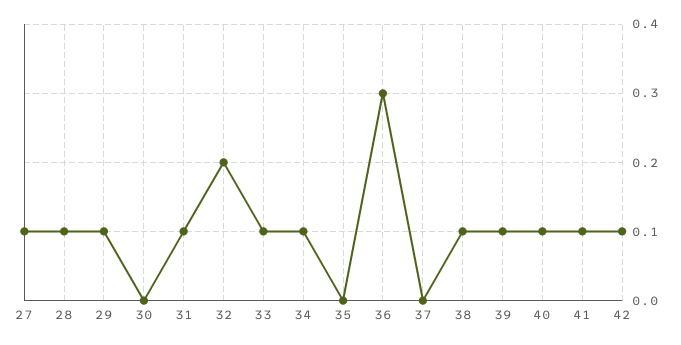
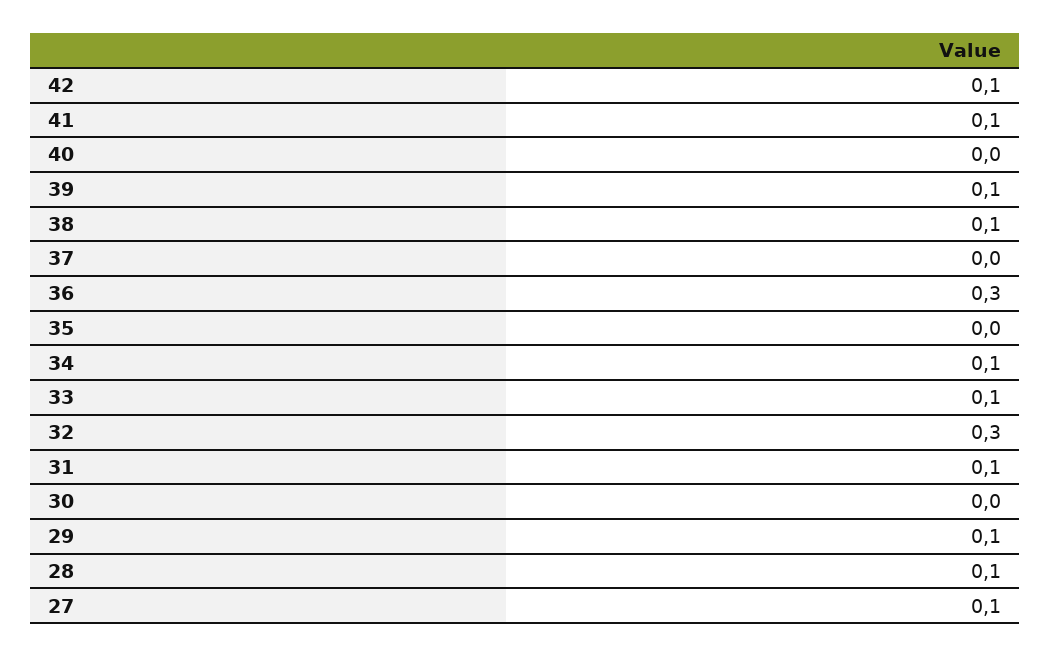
  {
    "27": 0.1,
    "28": 0.1,
    "29": 0.1,
    "30": 0,
    "31": 0.1,
-   "32": 0.2,
+   "32": 0.3,
    "33": 0.1,
    "34": 0.1,
    "35": 0,
    "36": 0.3,
    "37": 0,
    "38": 0.1,
    "39": 0.1,
-   "40": 0.1,
+   "40": 0,
    "41": 0.1,
    "42": 0.1
  }

